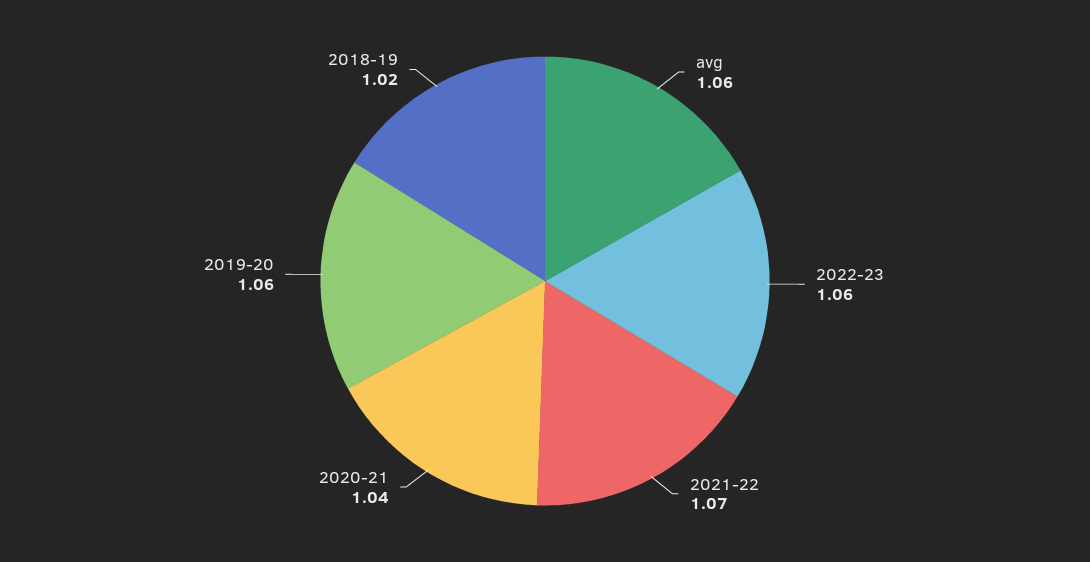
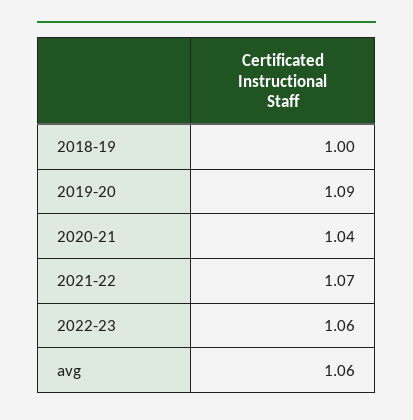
  {
    "avg": 1.06,
    "2022-23": 1.06,
    "2021-22": 1.07,
    "2020-21": 1.04,
-   "2019-20": 1.06,
+   "2019-20": 1.09,
-   "2018-19": 1.02
+   "2018-19": 1
  }

